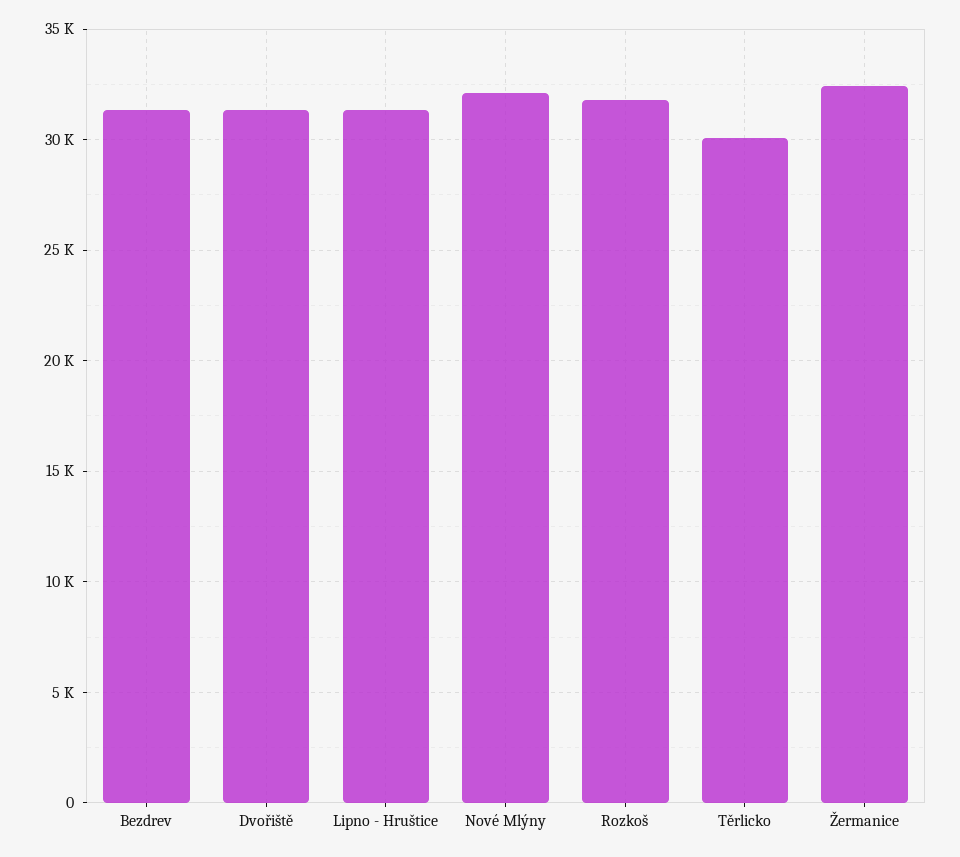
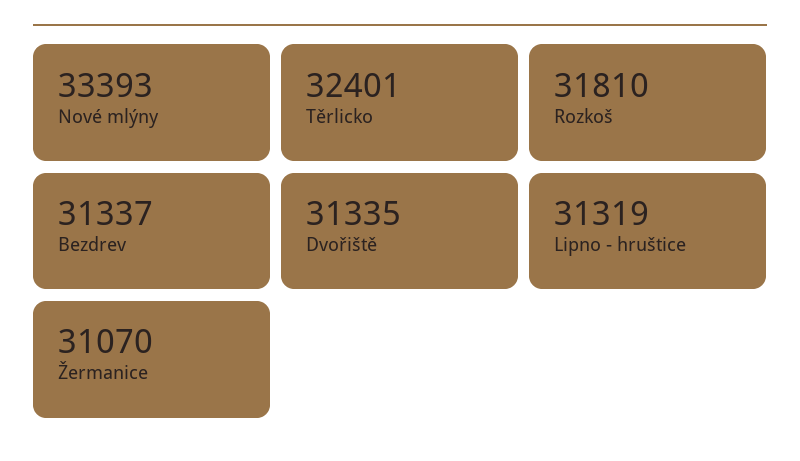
  {
    "Bezdrev": 31337,
    "Dvořiště": 31335,
    "Lipno - Hruštice": 31319,
-   "Nové Mlýny": 32000,
+   "Nové Mlýny": 33393,
    "Rozkoš": 31810,
-   "Těrlicko": 30000,
+   "Těrlicko": 32401,
-   "Žermanice": 32500
+   "Žermanice": 31070
  }

